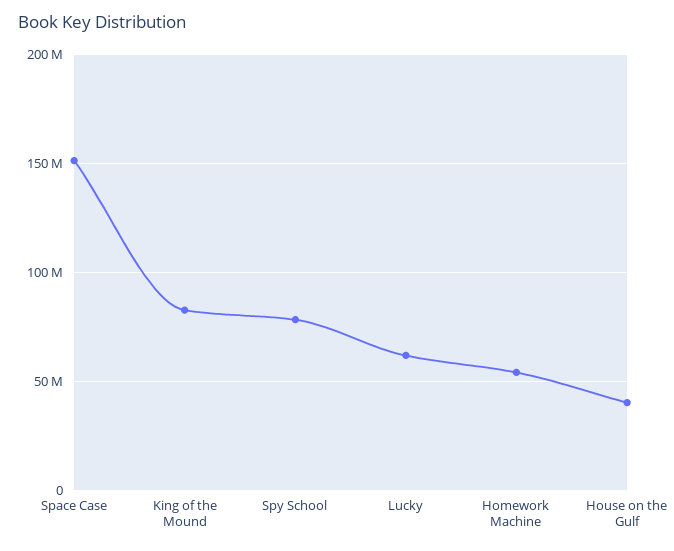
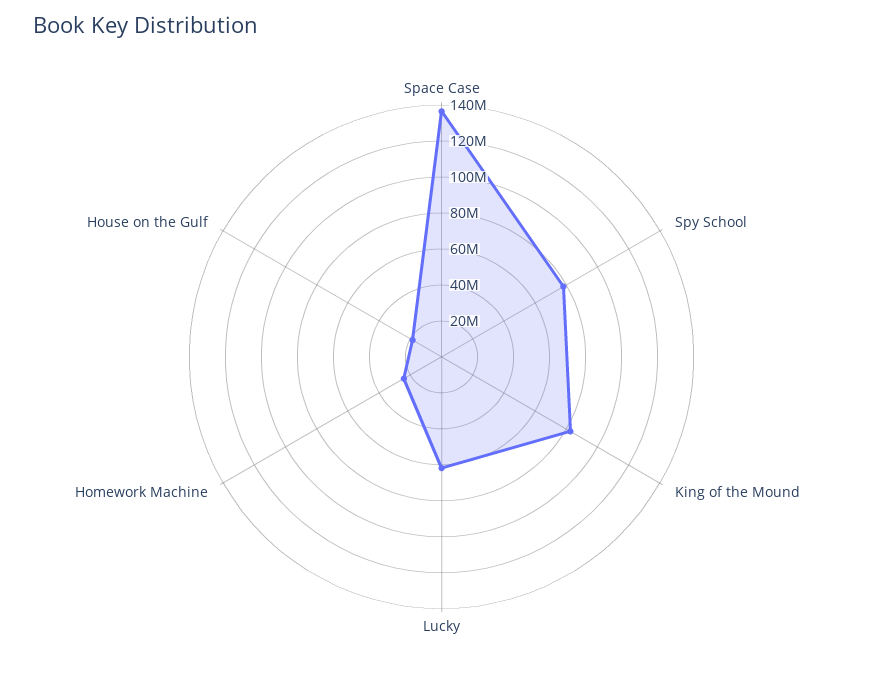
  {
-   "Space Case": 150000000,
+   "Space Case": 135000000,
    "King of the Mound": 85000000,
    "Spy School": 80000000,
    "Lucky": 60000000,
-   "Homework Machine": 55000000,
+   "Homework Machine": 25000000,
-   "House on the Gulf": 40000000
+   "House on the Gulf": 20000000
  }

